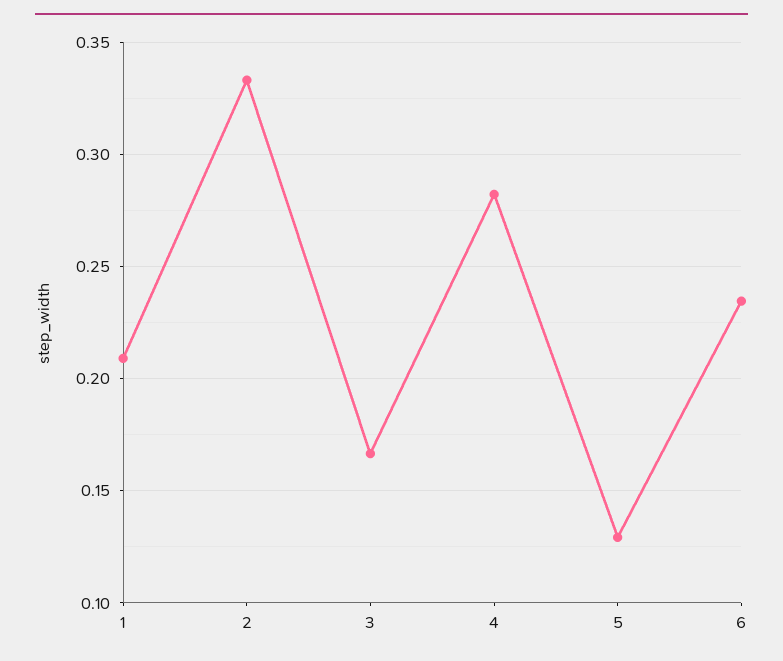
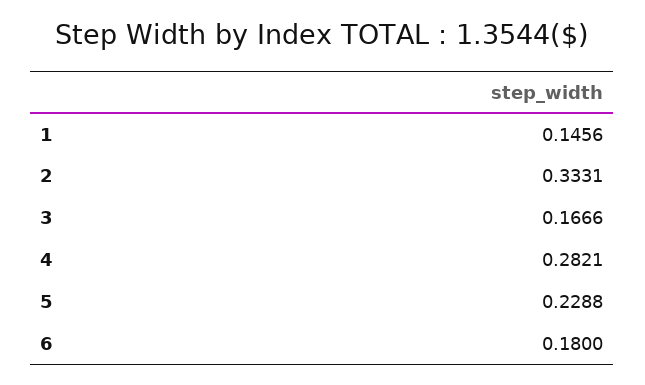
  {
-   "1": 0.21,
+   "1": 0.1456,
    "2": 0.3331,
    "3": 0.1666,
    "4": 0.2821,
-   "5": 0.13,
+   "5": 0.2288,
-   "6": 0.235
+   "6": 0.18
  }

